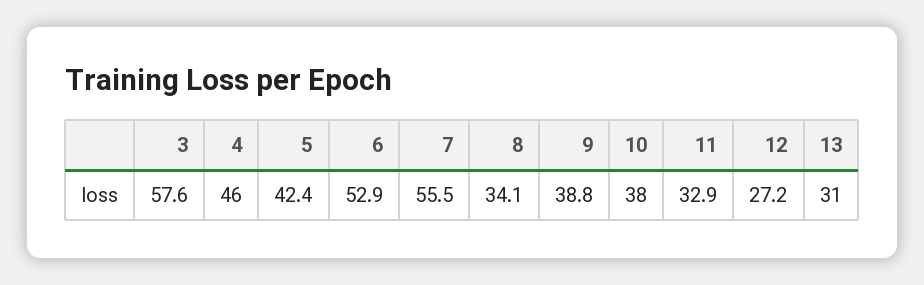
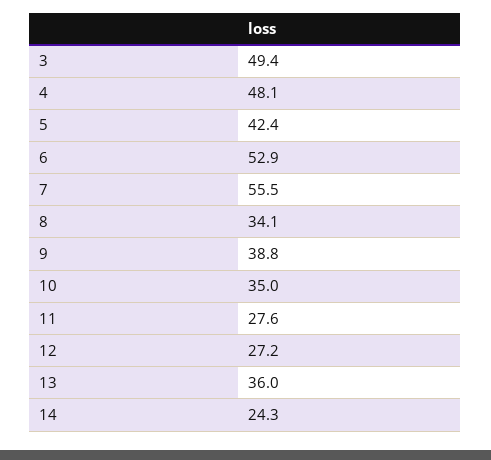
  {
-   "3": 57.6,
+   "3": 49.4,
-   "4": 46,
+   "4": 48.1,
    "5": 42.4,
    "6": 52.9,
    "7": 55.5,
    "8": 34.1,
    "9": 38.8,
-   "10": 38,
+   "10": 35,
-   "11": 32.9,
+   "11": 27.6,
    "12": 27.2,
-   "13": 31
+   "13": 36,
+   "14": 24.3
  }

